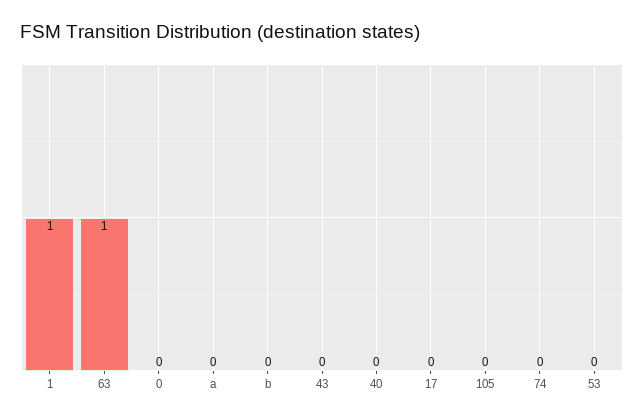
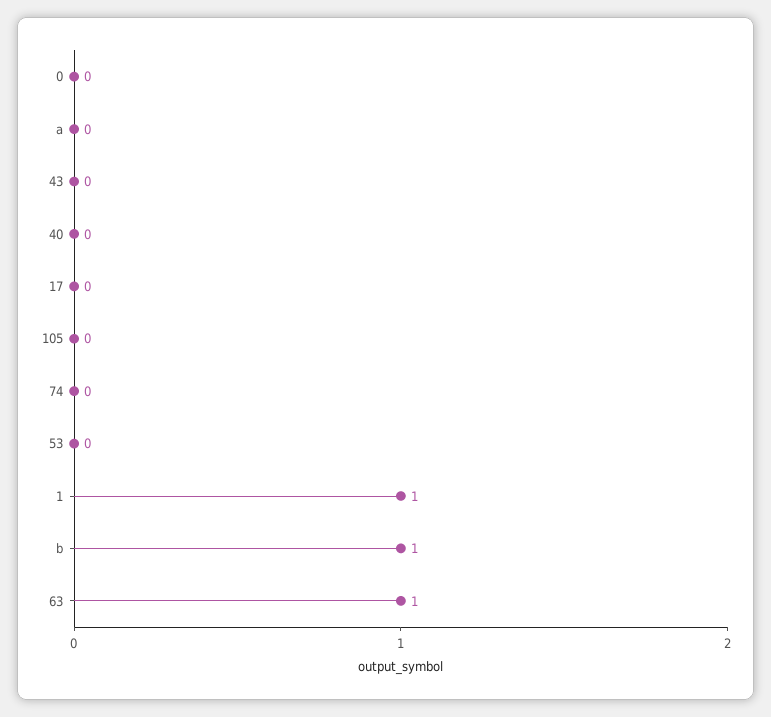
  {
    "1": 1,
    "63": 1,
    "0": 0,
    "a": 0,
-   "b": 0,
+   "b": 1,
    "43": 0,
    "40": 0,
    "17": 0,
    "105": 0,
    "74": 0,
    "53": 0
  }

